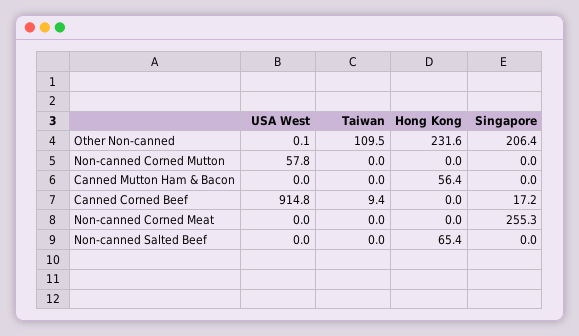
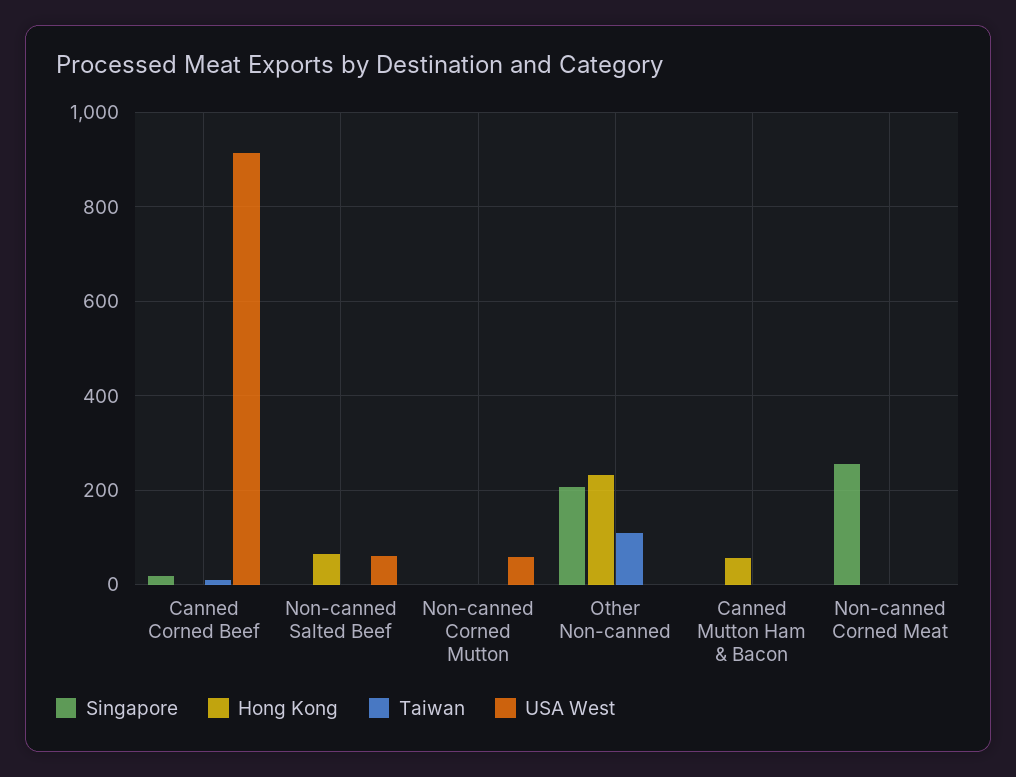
  {
    "USA West": {
      "Other Non-canned": 0.1,
      "Non-canned Corned Mutton": 57.8,
      "Canned Mutton Ham & Bacon": 0,
      "Canned Corned Beef": 914.8,
      "Non-canned Corned Meat": 0,
-     "Non-canned Salted Beef": 0
+     "Non-canned Salted Beef": 60
    },
    "Taiwan": {
      "Other Non-canned": 109.5,
      "Non-canned Corned Mutton": 0,
      "Canned Mutton Ham & Bacon": 0,
      "Canned Corned Beef": 9.4,
      "Non-canned Corned Meat": 0,
      "Non-canned Salted Beef": 0
    },
    "Hong Kong": {
      "Other Non-canned": 231.6,
      "Non-canned Corned Mutton": 0,
      "Canned Mutton Ham & Bacon": 56.4,
      "Canned Corned Beef": 0,
      "Non-canned Corned Meat": 0,
      "Non-canned Salted Beef": 65.4
    },
    "Singapore": {
      "Other Non-canned": 206.4,
      "Non-canned Corned Mutton": 0,
      "Canned Mutton Ham & Bacon": 0,
      "Canned Corned Beef": 17.2,
      "Non-canned Corned Meat": 255.3,
      "Non-canned Salted Beef": 0
    }
  }

